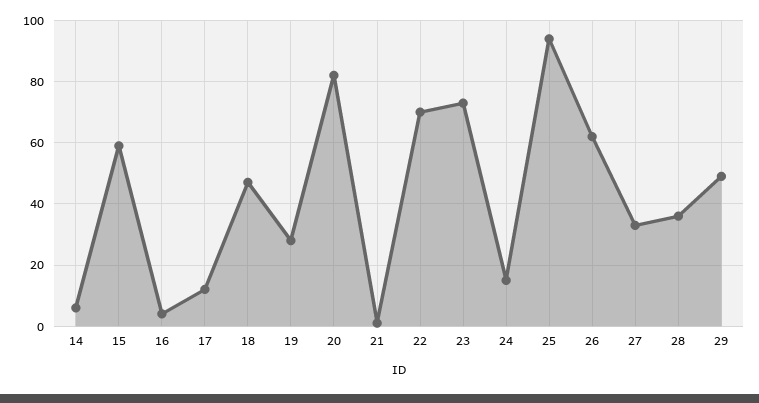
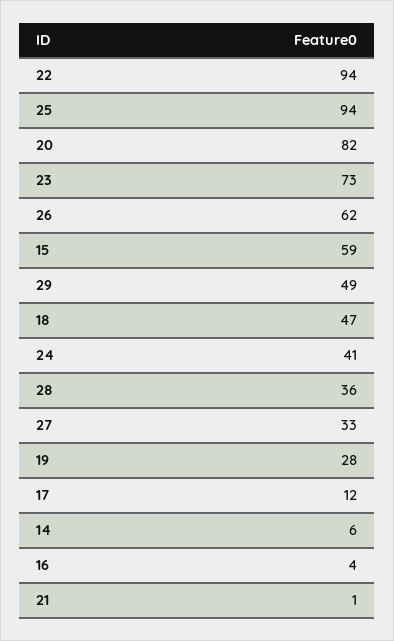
  {
    "14": 6,
    "15": 59,
    "16": 4,
    "17": 12,
    "18": 47,
    "19": 28,
    "20": 82,
    "21": 1,
-   "22": 70,
+   "22": 94,
    "23": 73,
-   "24": 15,
+   "24": 41,
    "25": 94,
    "26": 62,
    "27": 33,
    "28": 36,
    "29": 49
  }

